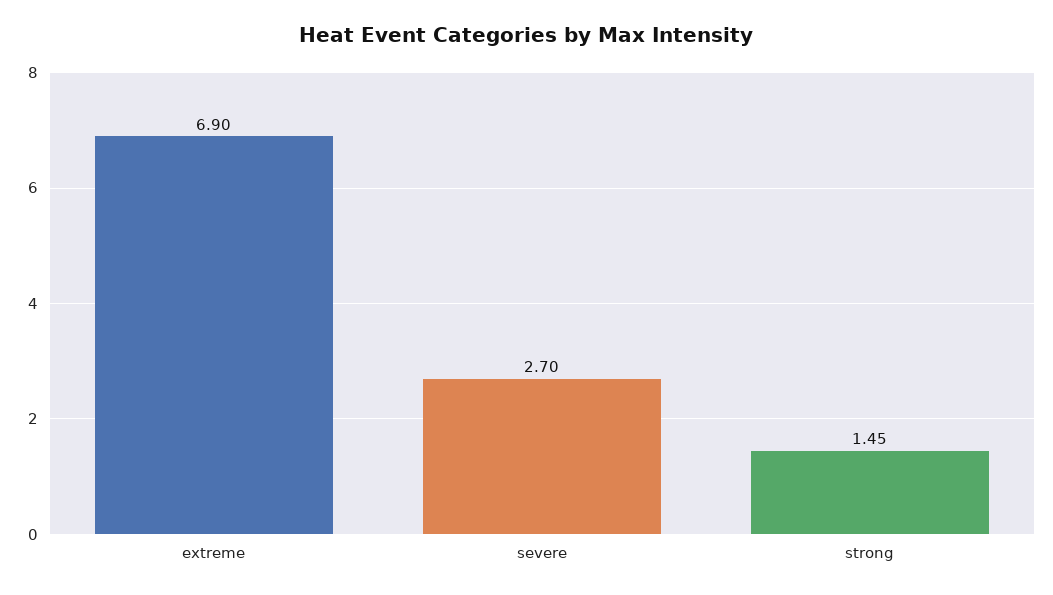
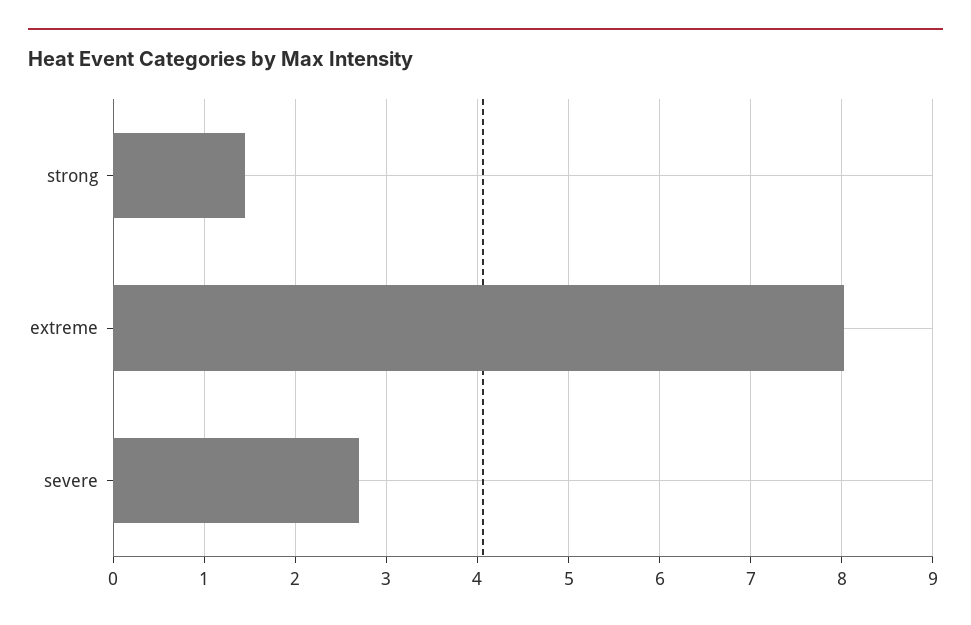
  {
-   "extreme": 6.9,
+   "extreme": 8,
    "severe": 2.7,
    "strong": 1.45
  }

